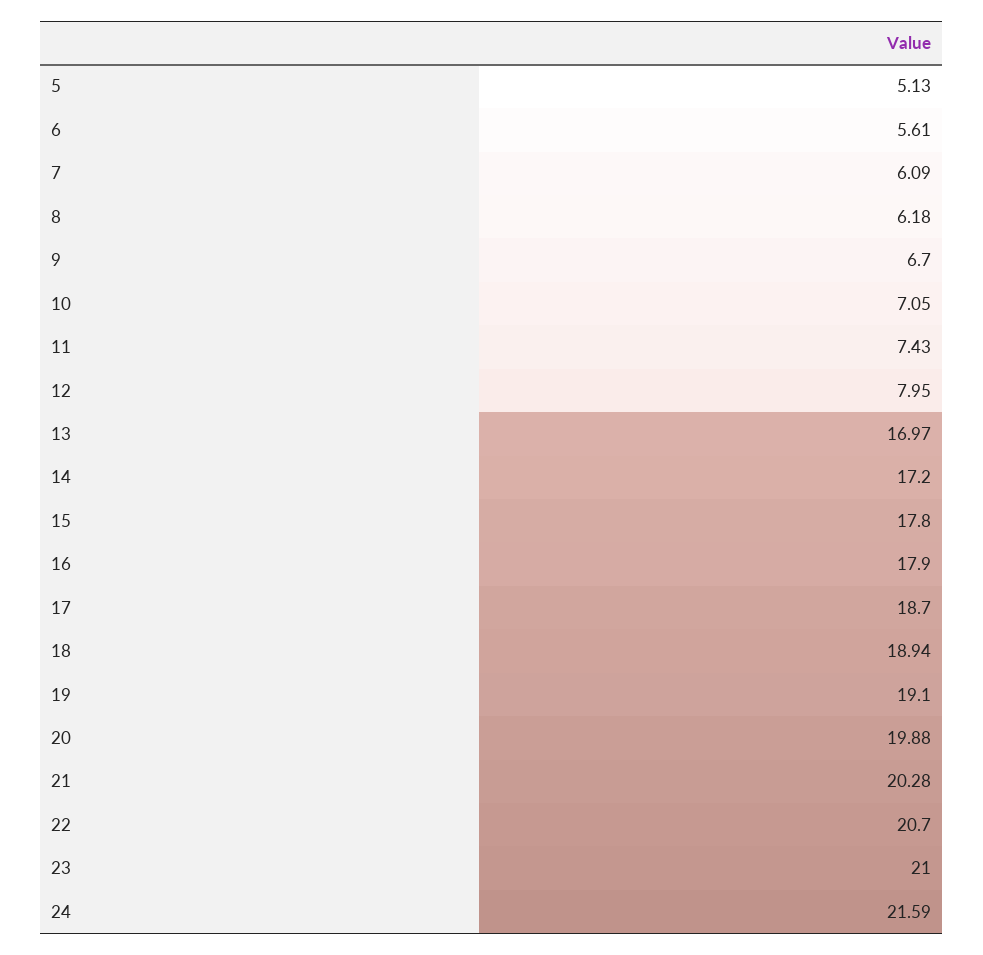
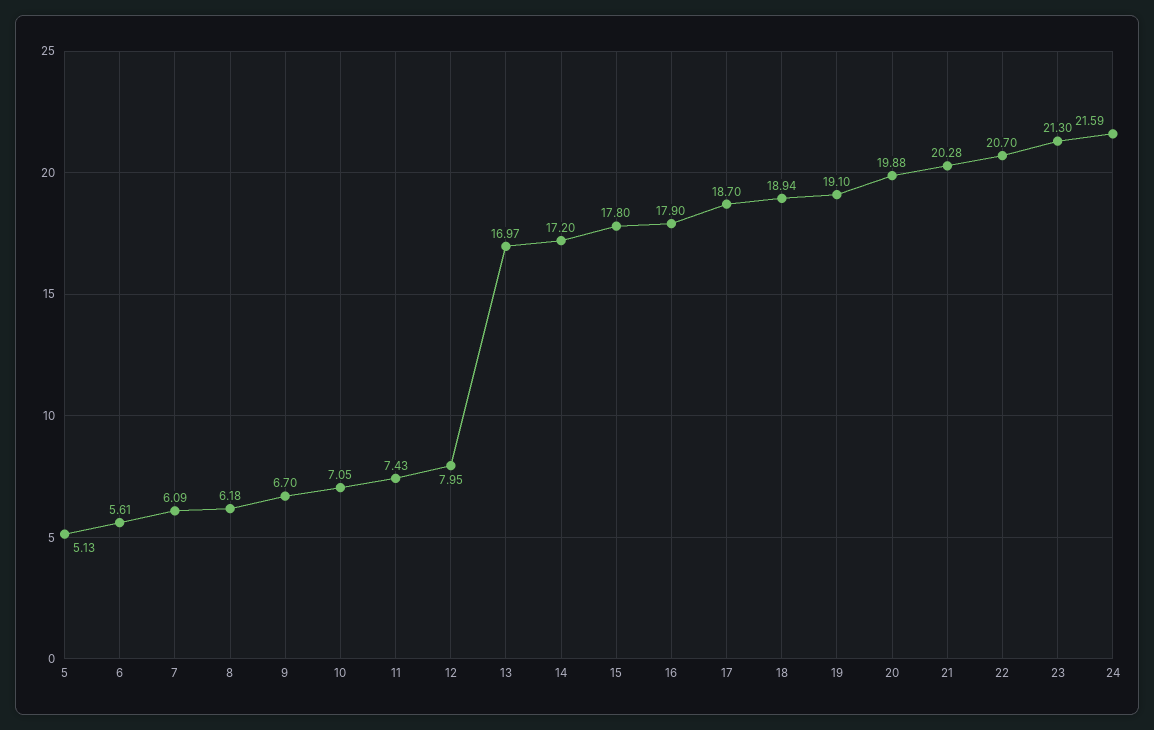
  {
    "5": 5.13,
    "6": 5.61,
    "7": 6.09,
    "8": 6.18,
    "9": 6.7,
    "10": 7.05,
    "11": 7.43,
    "12": 7.95,
    "13": 16.97,
    "14": 17.2,
    "15": 17.8,
    "16": 17.9,
    "17": 18.7,
    "18": 18.94,
    "19": 19.1,
    "20": 19.88,
    "21": 20.28,
    "22": 20.7,
-   "23": 21,
+   "23": 21.3,
    "24": 21.59
  }

